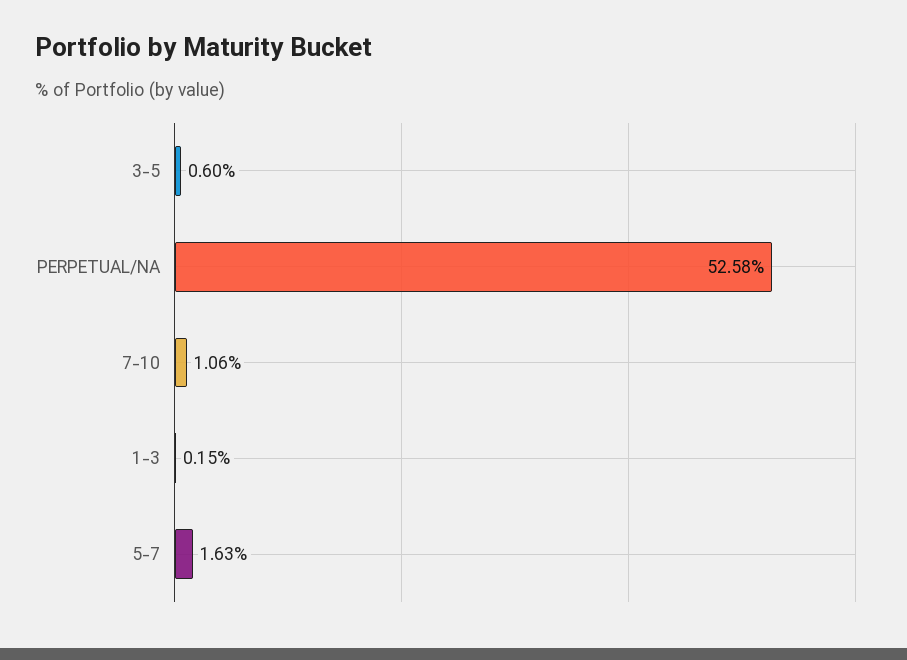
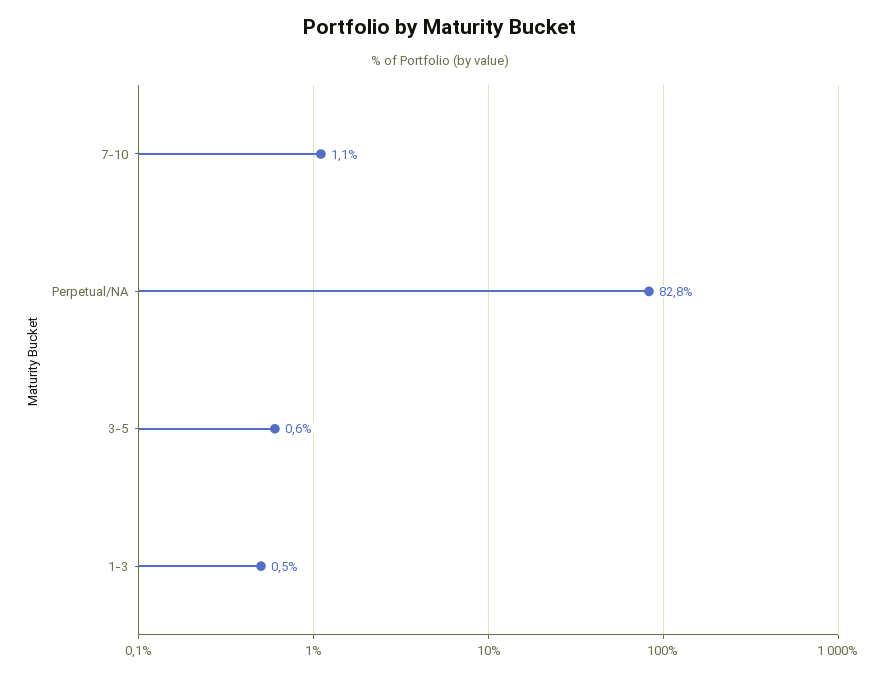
  {
    "3-5": 0.6,
-   "PERPETUAL/NA": 52.58,
+   "PERPETUAL/NA": 82.8,
    "7-10": 1.06,
-   "1-3": 0.15,
+   "1-3": 0.5
-   "5-7": 1.63
  }

